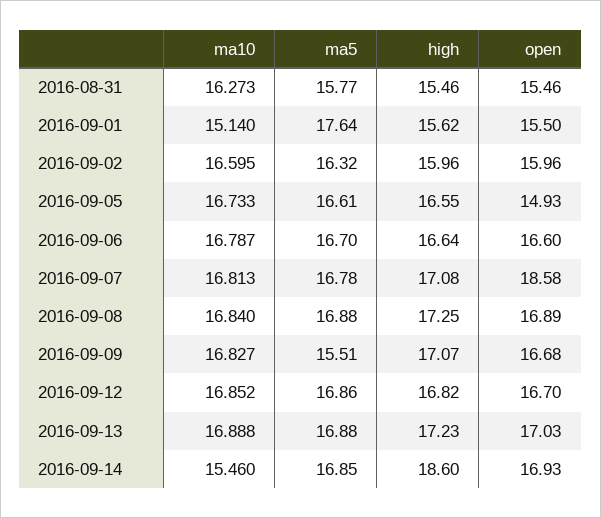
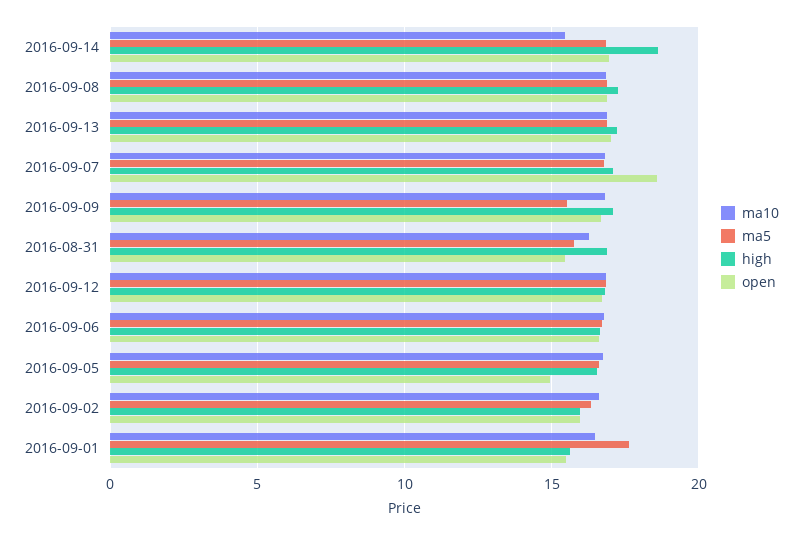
  {
    "ma10": {
      "2016-08-31": 16.273,
-     "2016-09-01": 15.14,
+     "2016-09-01": 16.5,
      "2016-09-02": 16.595,
      "2016-09-05": 16.733,
      "2016-09-06": 16.787,
      "2016-09-07": 16.813,
      "2016-09-08": 16.84,
      "2016-09-09": 16.827,
      "2016-09-12": 16.852,
      "2016-09-13": 16.888,
      "2016-09-14": 15.46
    },
    "ma5": {
      "2016-08-31": 15.77,
      "2016-09-01": 17.64,
      "2016-09-02": 16.32,
      "2016-09-05": 16.61,
      "2016-09-06": 16.7,
      "2016-09-07": 16.78,
      "2016-09-08": 16.88,
      "2016-09-09": 15.51,
      "2016-09-12": 16.86,
      "2016-09-13": 16.88,
      "2016-09-14": 16.85
    },
    "high": {
-     "2016-08-31": 15.46,
+     "2016-08-31": 17,
      "2016-09-01": 15.62,
      "2016-09-02": 15.96,
      "2016-09-05": 16.55,
      "2016-09-06": 16.64,
      "2016-09-07": 17.08,
      "2016-09-08": 17.25,
      "2016-09-09": 17.07,
      "2016-09-12": 16.82,
      "2016-09-13": 17.23,
      "2016-09-14": 18.6
    },
    "open": {
      "2016-08-31": 15.46,
      "2016-09-01": 15.5,
      "2016-09-02": 15.96,
      "2016-09-05": 14.93,
      "2016-09-06": 16.6,
      "2016-09-07": 18.58,
      "2016-09-08": 16.89,
      "2016-09-09": 16.68,
      "2016-09-12": 16.7,
      "2016-09-13": 17.03,
      "2016-09-14": 16.93
    }
  }

